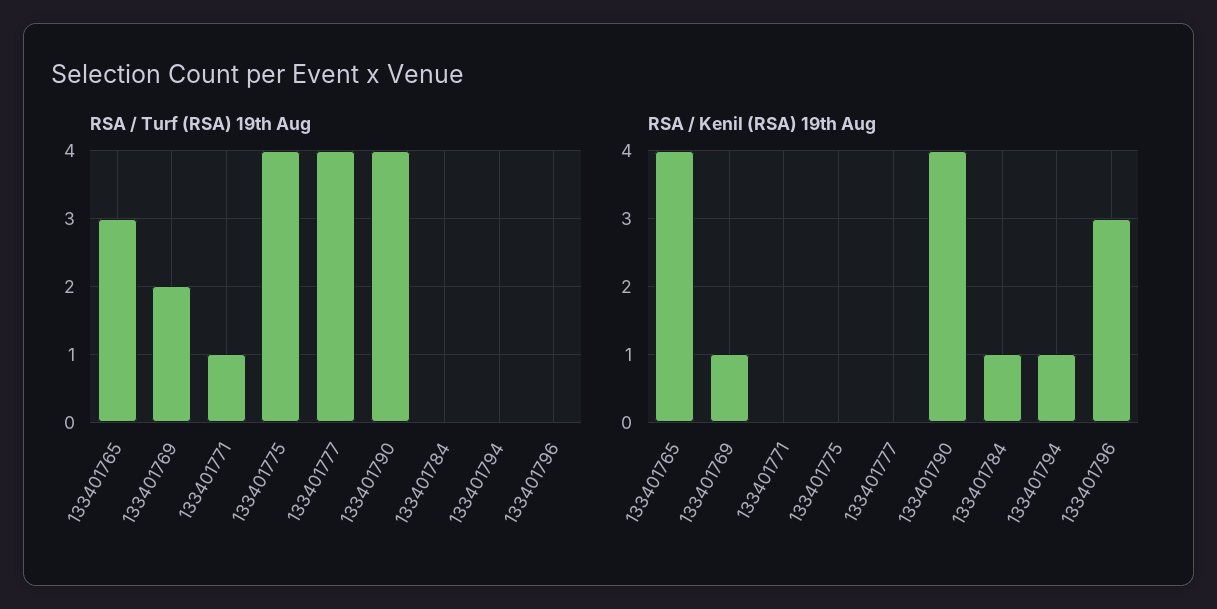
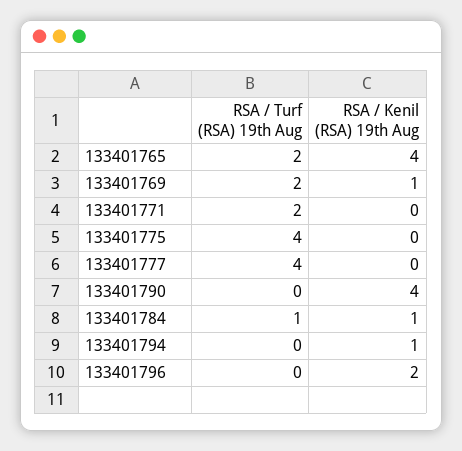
  {
    "RSA / Turf (RSA) 19th Aug": {
-     "133401765": 3,
+     "133401765": 2,
      "133401769": 2,
-     "133401771": 1,
+     "133401771": 2,
      "133401775": 4,
      "133401777": 4,
-     "133401790": 4,
+     "133401790": 0,
-     "133401784": 0,
+     "133401784": 1,
      "133401794": 0,
      "133401796": 0
    },
    "RSA / Kenil (RSA) 19th Aug": {
      "133401765": 4,
      "133401769": 1,
      "133401771": 0,
      "133401775": 0,
      "133401777": 0,
      "133401790": 4,
      "133401784": 1,
      "133401794": 1,
-     "133401796": 3
+     "133401796": 2
    }
  }

